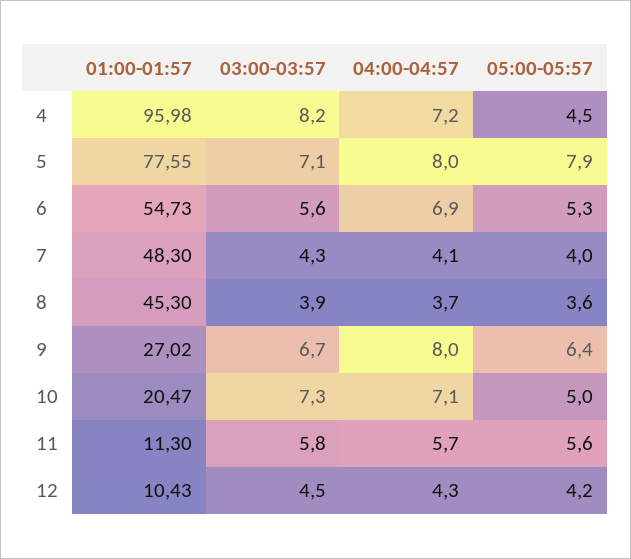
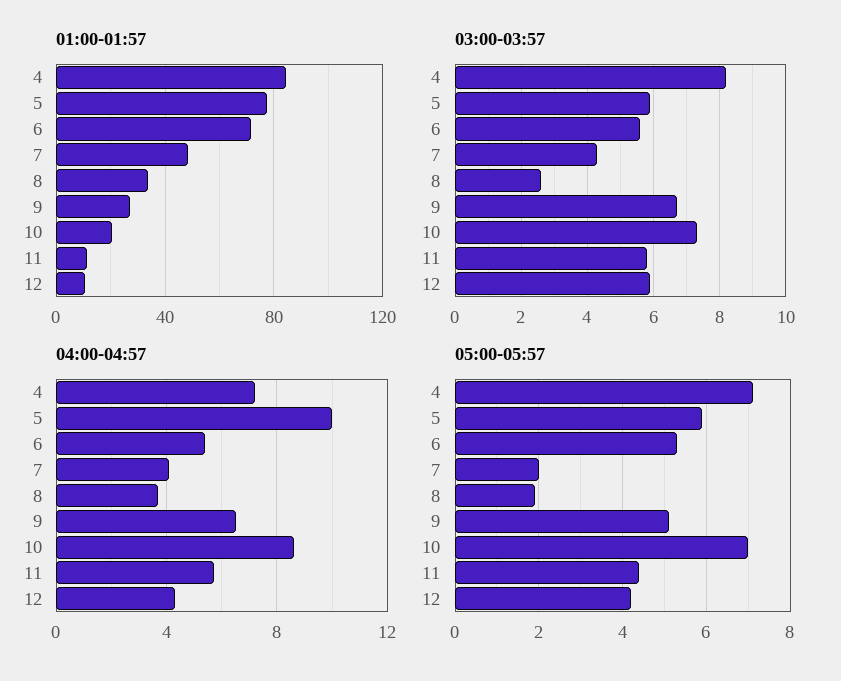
  {
    "01:00-01:57": {
-     "4": 95.98,
+     "4": 85,
      "5": 77.55,
-     "6": 54.73,
+     "6": 70,
      "7": 48.3,
-     "8": 45.3,
+     "8": 35,
      "9": 27.02,
      "10": 20.47,
      "11": 11.3,
      "12": 10.43
    },
    "03:00-03:57": {
      "4": 8.2,
-     "5": 7.1,
+     "5": 6,
      "6": 5.6,
      "7": 4.3,
-     "8": 3.9,
+     "8": 2.5,
      "9": 6.7,
      "10": 7.3,
      "11": 5.8,
-     "12": 4.5
+     "12": 6
    },
    "04:00-04:57": {
      "4": 7.2,
-     "5": 8,
+     "5": 10,
-     "6": 6.9,
+     "6": 5.5,
      "7": 4.1,
      "8": 3.7,
-     "9": 8,
+     "9": 6.5,
-     "10": 7.1,
+     "10": 8.5,
      "11": 5.7,
      "12": 4.3
    },
    "05:00-05:57": {
-     "4": 4.5,
+     "4": 7,
-     "5": 7.9,
+     "5": 6,
      "6": 5.3,
-     "7": 4,
+     "7": 2,
-     "8": 3.6,
+     "8": 2,
-     "9": 6.4,
+     "9": 5,
-     "10": 5,
+     "10": 7,
-     "11": 5.6,
+     "11": 4.5,
      "12": 4.2
    }
  }

